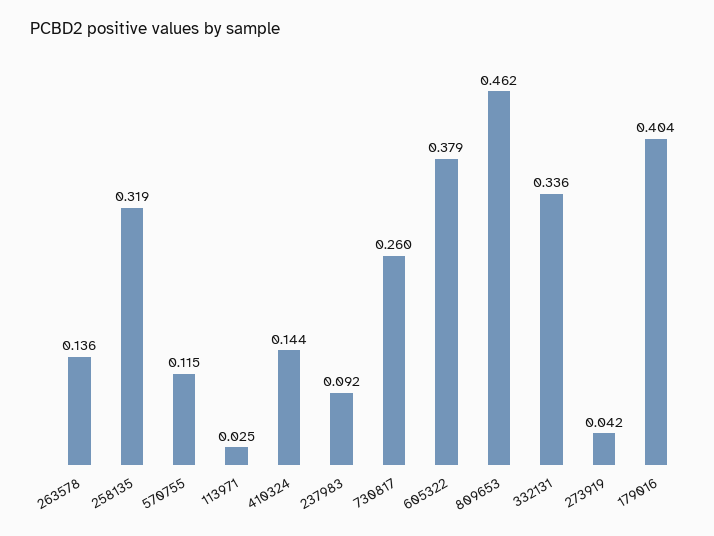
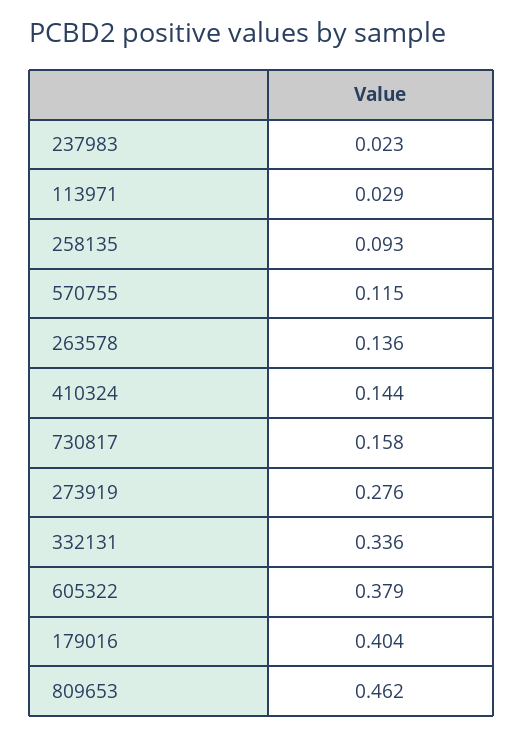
  {
    "263578": 0.136,
-   "258135": 0.319,
+   "258135": 0.093,
    "570755": 0.115,
-   "113971": 0.025,
+   "113971": 0.029,
    "410324": 0.144,
-   "237983": 0.092,
+   "237983": 0.023,
-   "730817": 0.26,
+   "730817": 0.158,
    "605322": 0.379,
    "809653": 0.462,
    "332131": 0.336,
-   "273919": 0.042,
+   "273919": 0.276,
    "179016": 0.404
  }

